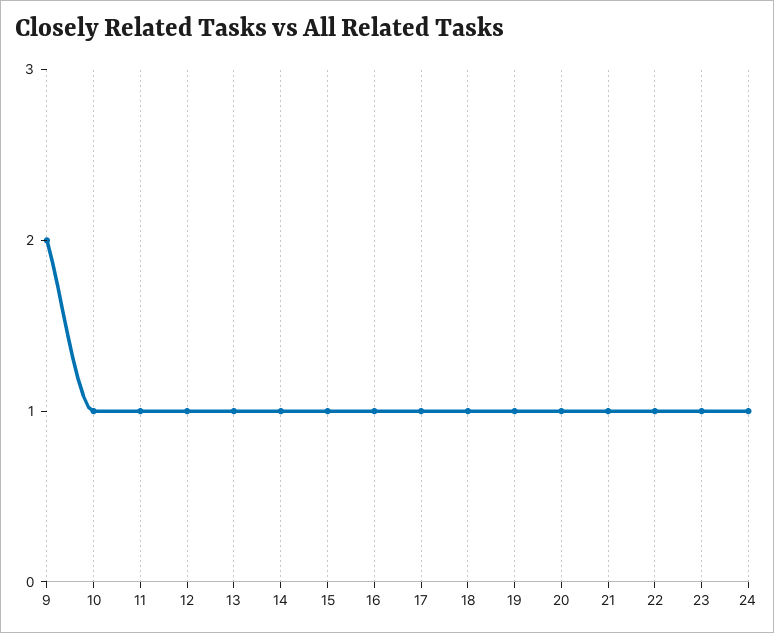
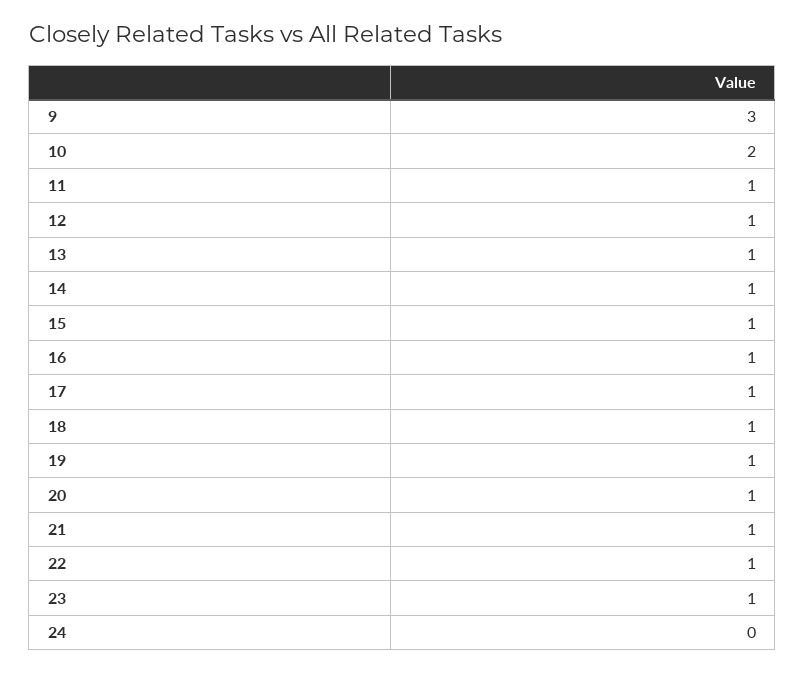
  {
-   "9": 2,
+   "9": 3,
-   "10": 1,
+   "10": 2,
    "11": 1,
    "12": 1,
    "13": 1,
    "14": 1,
    "15": 1,
    "16": 1,
    "17": 1,
    "18": 1,
    "19": 1,
    "20": 1,
    "21": 1,
    "22": 1,
    "23": 1,
-   "24": 1
+   "24": 0
  }

